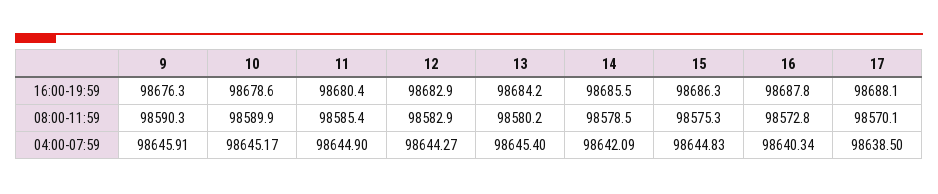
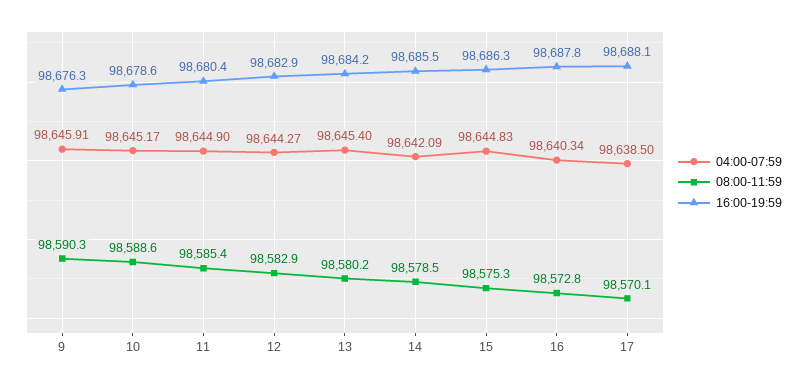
  {
    "16:00-19:59": {
      "9": 98676.3,
      "10": 98678.6,
      "11": 98680.4,
      "12": 98682.9,
      "13": 98684.2,
      "14": 98685.5,
      "15": 98686.3,
      "16": 98687.8,
      "17": 98688.1
    },
    "08:00-11:59": {
      "9": 98590.3,
-     "10": 98589.9,
+     "10": 98588.6,
      "11": 98585.4,
      "12": 98582.9,
      "13": 98580.2,
      "14": 98578.5,
      "15": 98575.3,
      "16": 98572.8,
      "17": 98570.1
    },
    "04:00-07:59": {
      "9": 98645.91,
      "10": 98645.17,
      "11": 98644.9,
      "12": 98644.27,
      "13": 98645.4,
      "14": 98642.09,
      "15": 98644.83,
      "16": 98640.34,
      "17": 98638.5
    }
  }

